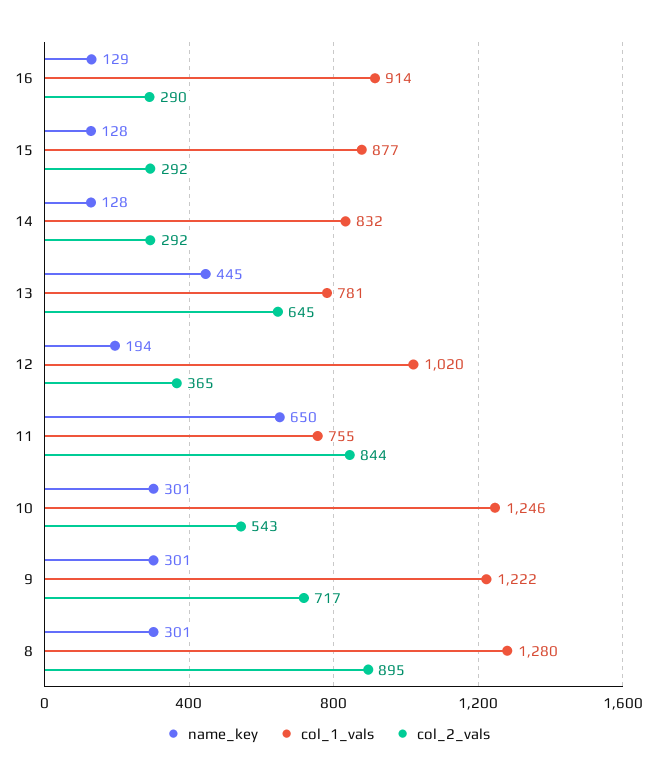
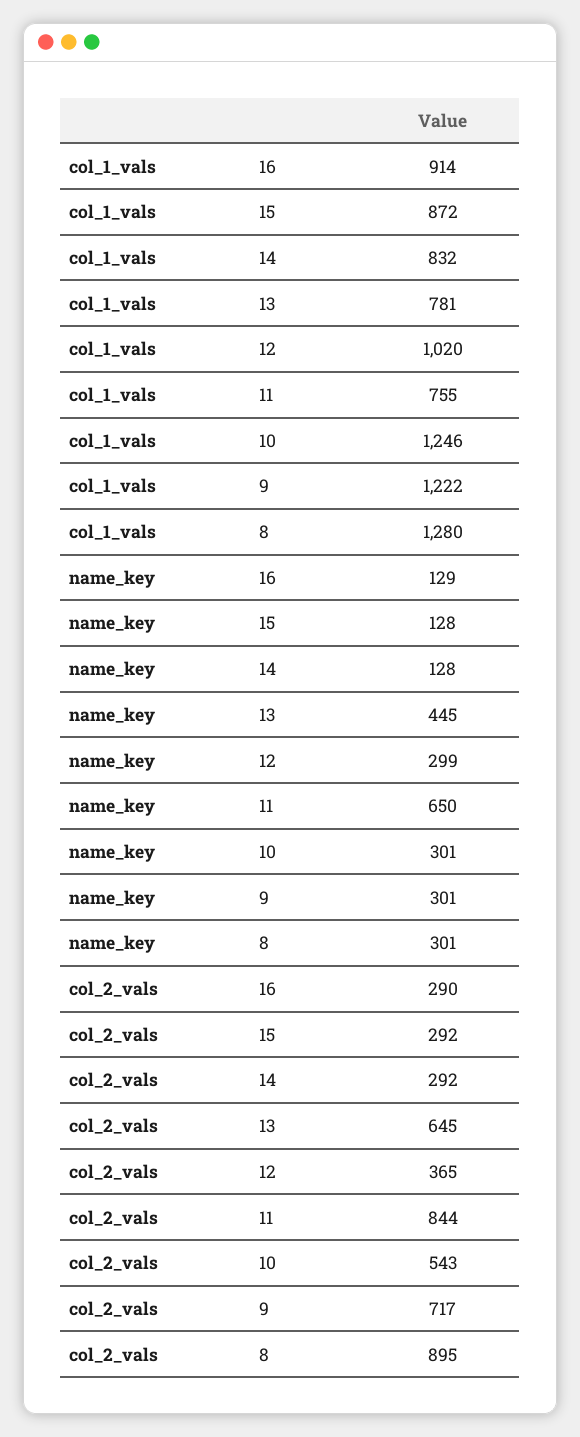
  {
    "name_key": {
      "16": 129,
      "15": 128,
      "14": 128,
      "13": 445,
-     "12": 194,
+     "12": 299,
      "11": 650,
      "10": 301,
      "9": 301,
      "8": 301
    },
    "col_1_vals": {
      "16": 914,
-     "15": 877,
+     "15": 872,
      "14": 832,
      "13": 781,
      "12": 1020,
      "11": 755,
      "10": 1246,
      "9": 1222,
      "8": 1280
    },
    "col_2_vals": {
      "16": 290,
      "15": 292,
      "14": 292,
      "13": 645,
      "12": 365,
      "11": 844,
      "10": 543,
      "9": 717,
      "8": 895
    }
  }

